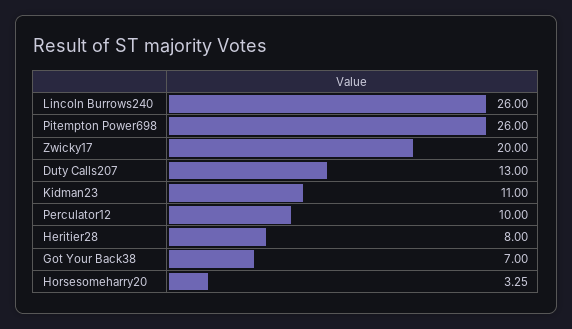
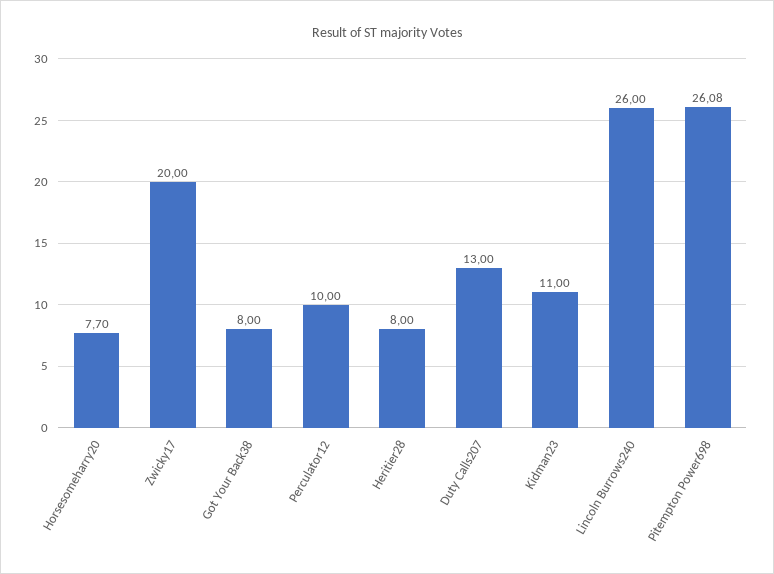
  {
    "Lincoln Burrows240": 26,
-   "Pitempton Power698": 26,
+   "Pitempton Power698": 26.08,
    "Zwicky17": 20,
    "Duty Calls207": 13,
    "Kidman23": 11,
    "Perculator12": 10,
    "Heritier28": 8,
-   "Got Your Back38": 7,
+   "Got Your Back38": 8,
-   "Horsesomeharry20": 3.25
+   "Horsesomeharry20": 7.7
  }

